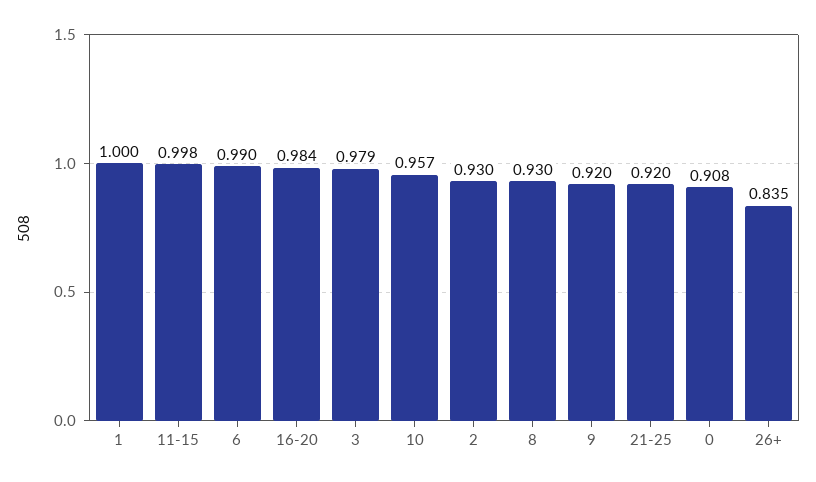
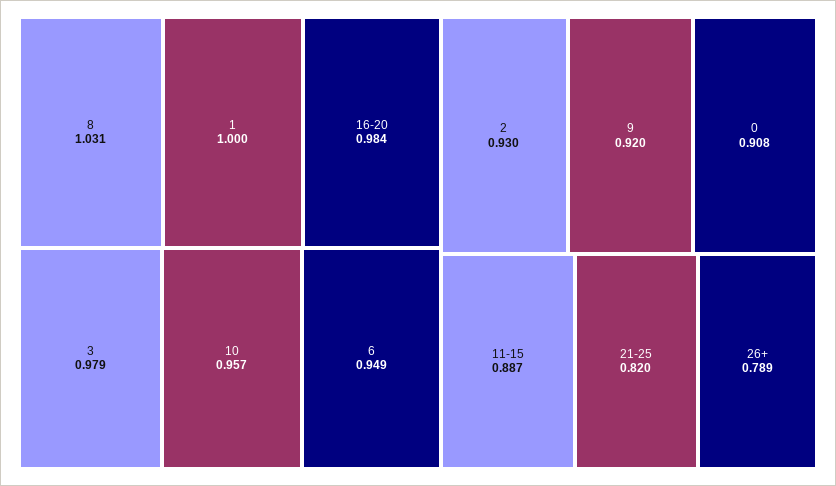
  {
    "1": 1,
-   "11-15": 0.998,
+   "11-15": 0.887,
-   "6": 0.99,
+   "6": 0.949,
    "16-20": 0.984,
    "3": 0.979,
    "10": 0.957,
    "2": 0.93,
-   "8": 0.93,
+   "8": 1.031,
    "9": 0.92,
-   "21-25": 0.92,
+   "21-25": 0.82,
    "0": 0.908,
-   "26+": 0.835
+   "26+": 0.789
  }

